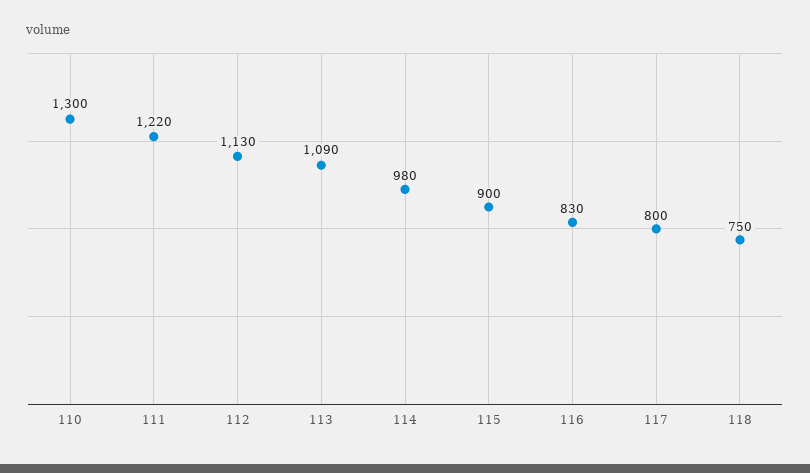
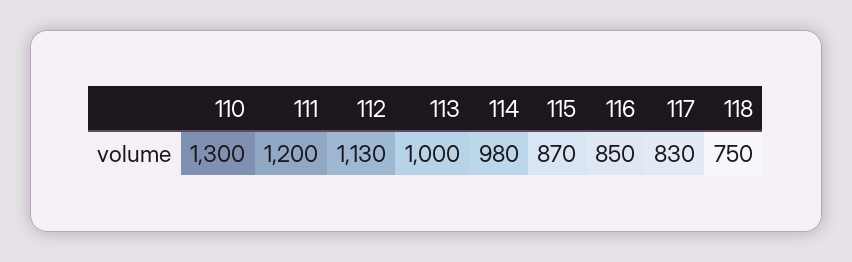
  {
    "110": 1300,
-   "111": 1220,
+   "111": 1200,
    "112": 1130,
-   "113": 1090,
+   "113": 1000,
    "114": 980,
-   "115": 900,
+   "115": 870,
-   "116": 830,
+   "116": 850,
-   "117": 800,
+   "117": 830,
    "118": 750
  }

